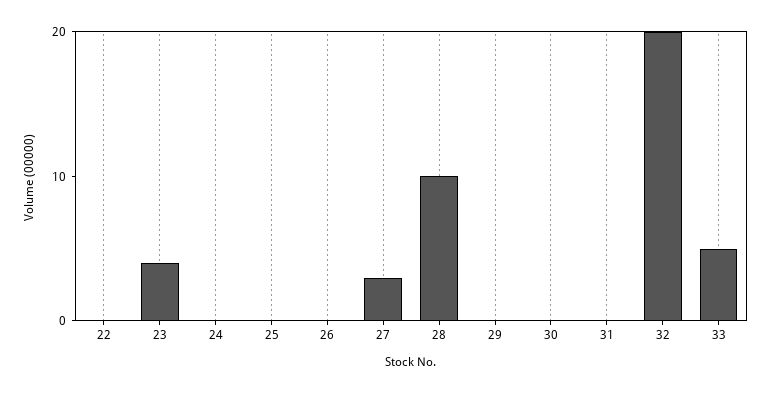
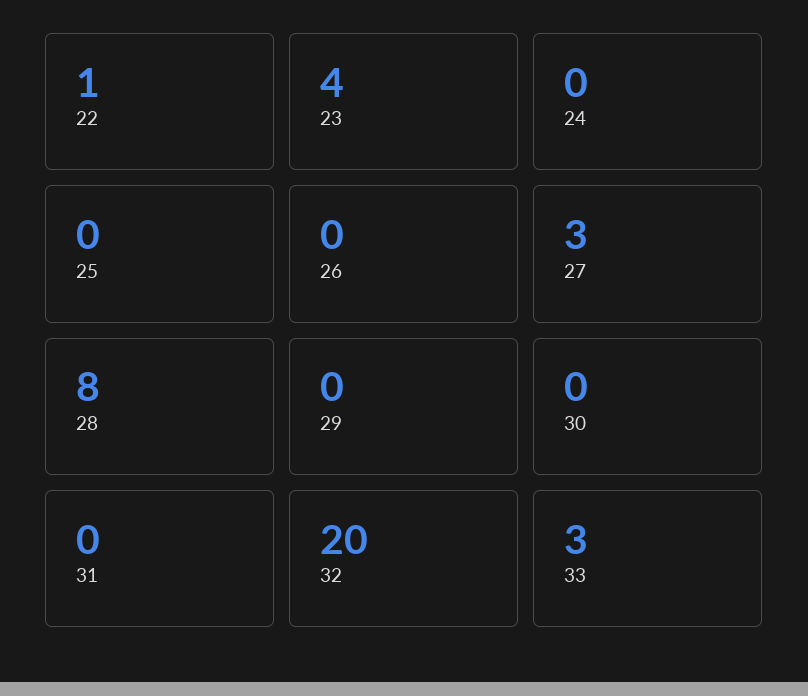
  {
-   "22": 0,
+   "22": 1,
    "23": 4,
    "24": 0,
    "25": 0,
    "26": 0,
    "27": 3,
-   "28": 10,
+   "28": 8,
    "29": 0,
    "30": 0,
    "31": 0,
    "32": 20,
-   "33": 5
+   "33": 3
  }

